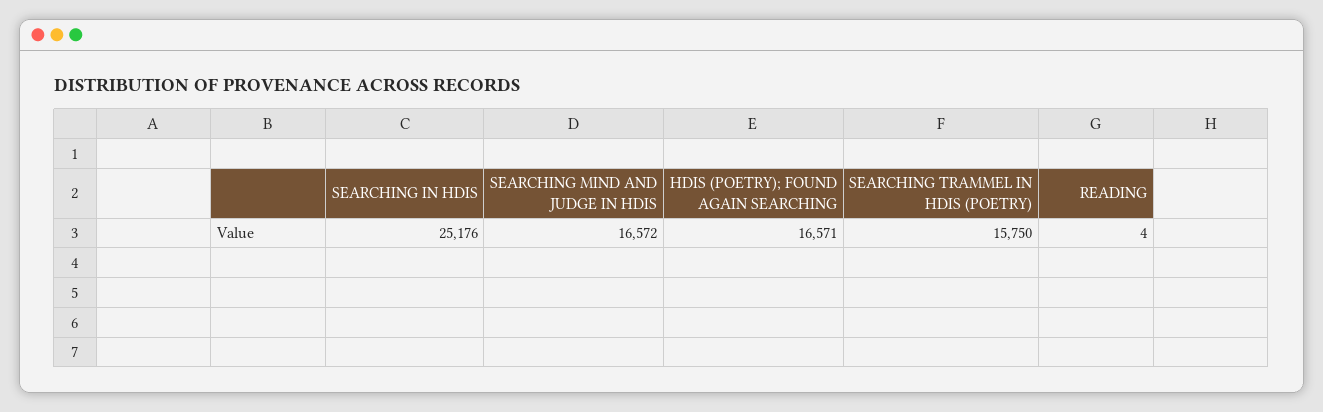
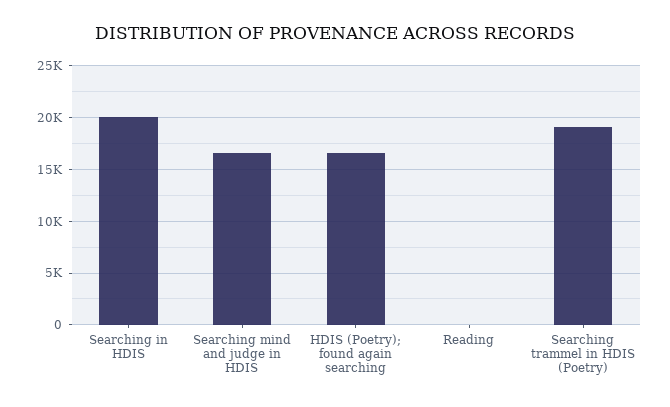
  {
-   "SEARCHING IN HDIS": 25176,
+   "SEARCHING IN HDIS": 20000,
    "SEARCHING MIND AND JUDGE IN HDIS": 16572,
    "HDIS (POETRY); FOUND AGAIN SEARCHING": 16571,
-   "SEARCHING TRAMMEL IN HDIS (POETRY)": 15750,
+   "SEARCHING TRAMMEL IN HDIS (POETRY)": 19000,
    "READING": 4
  }

